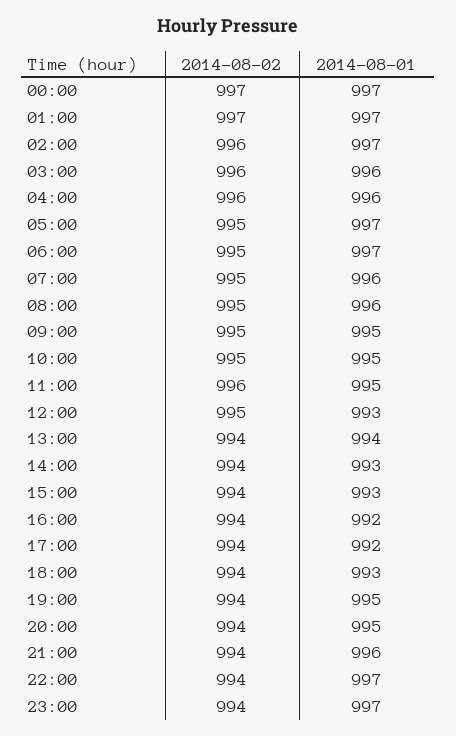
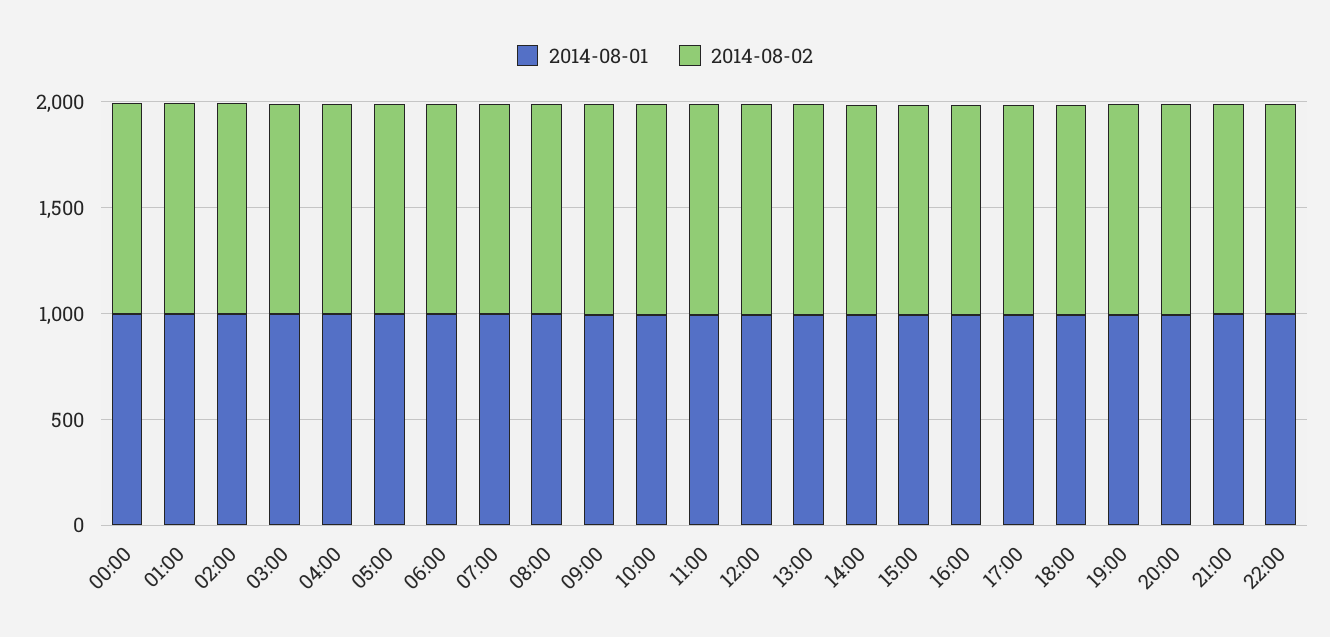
  {
    "2014-08-02": {
      "00:00": 997,
      "01:00": 997,
      "02:00": 996,
      "03:00": 996,
      "04:00": 996,
      "05:00": 995,
      "06:00": 995,
      "07:00": 995,
      "08:00": 995,
      "09:00": 995,
      "10:00": 995,
      "11:00": 996,
      "12:00": 995,
      "13:00": 994,
      "14:00": 994,
      "15:00": 994,
      "16:00": 994,
      "17:00": 994,
      "18:00": 994,
      "19:00": 994,
      "20:00": 994,
      "21:00": 994,
-     "22:00": 994,
+     "22:00": 994
-     "23:00": 994
    },
    "2014-08-01": {
      "00:00": 997,
      "01:00": 997,
      "02:00": 997,
      "03:00": 996,
      "04:00": 996,
      "05:00": 997,
      "06:00": 997,
      "07:00": 996,
      "08:00": 996,
      "09:00": 995,
      "10:00": 995,
      "11:00": 995,
      "12:00": 993,
      "13:00": 994,
      "14:00": 993,
      "15:00": 993,
      "16:00": 992,
      "17:00": 992,
      "18:00": 993,
      "19:00": 995,
      "20:00": 995,
      "21:00": 996,
-     "22:00": 997,
+     "22:00": 997
-     "23:00": 997
    }
  }

